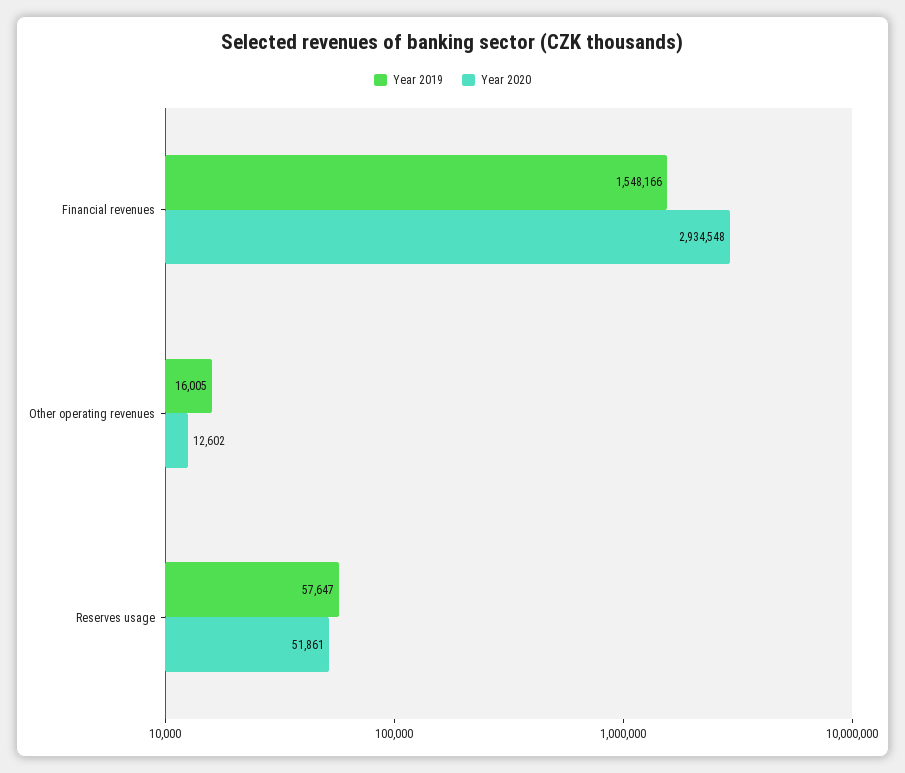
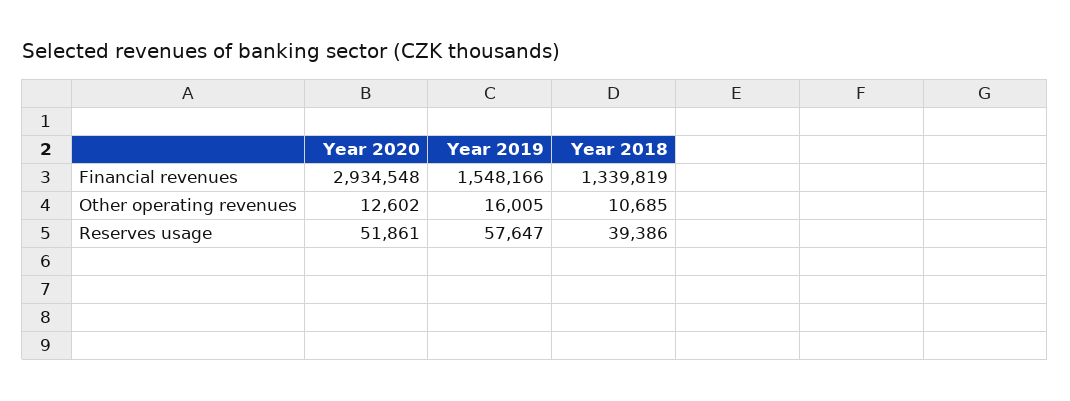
  {
    "Year 2019": {
      "Financial revenues": 1548166,
      "Other operating revenues": 16005,
      "Reserves usage": 57647
    },
    "Year 2020": {
      "Financial revenues": 2934548,
      "Other operating revenues": 12602,
      "Reserves usage": 51861
-   }
+   },
+   "Year 2018": {
+     "Financial revenues": 1339819,
+     "Other operating revenues": 10685,
+     "Reserves usage": 39386
+   }
  }

